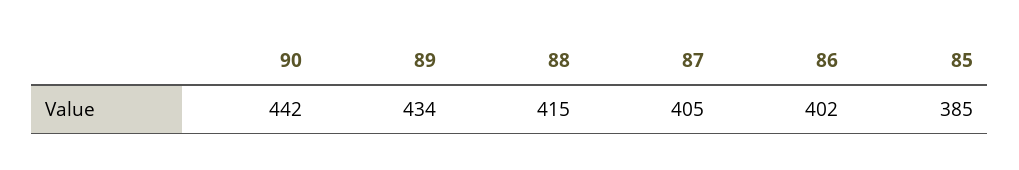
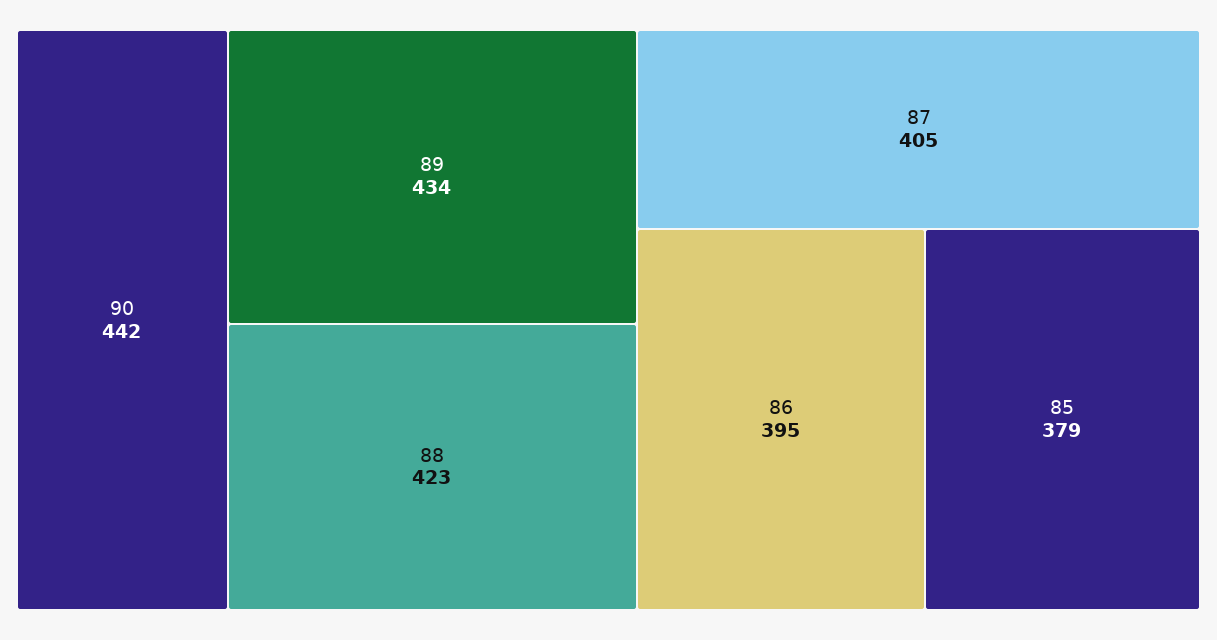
  {
    "90": 442,
    "89": 434,
-   "88": 415,
+   "88": 423,
    "87": 405,
-   "86": 402,
+   "86": 395,
-   "85": 385
+   "85": 379
  }

